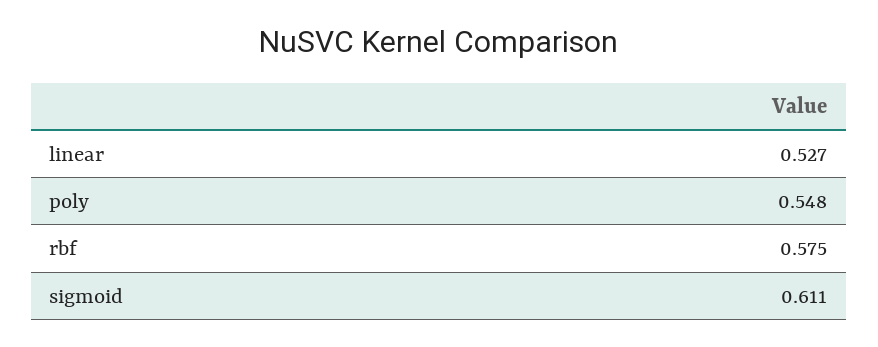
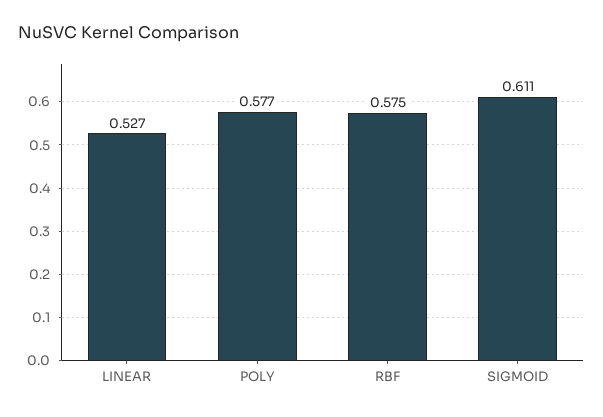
  {
    "linear": 0.527,
-   "poly": 0.548,
+   "poly": 0.577,
    "rbf": 0.575,
    "sigmoid": 0.611
  }

